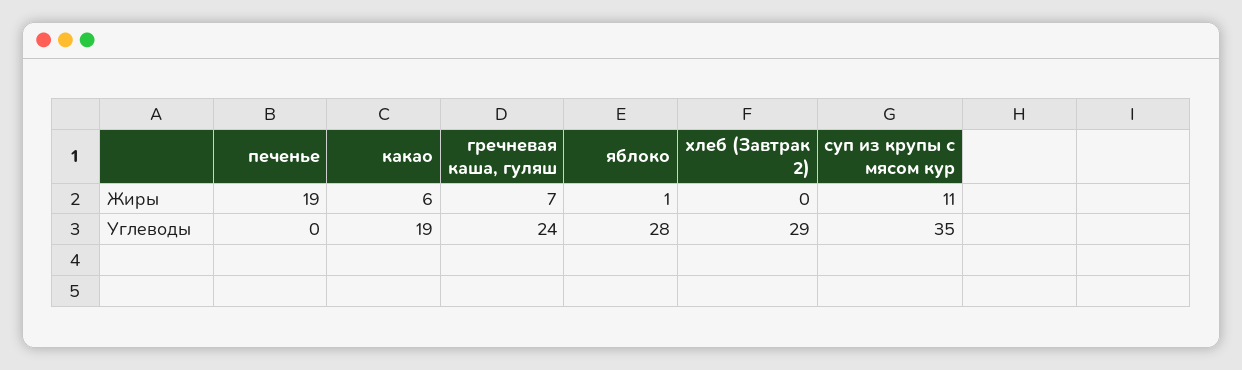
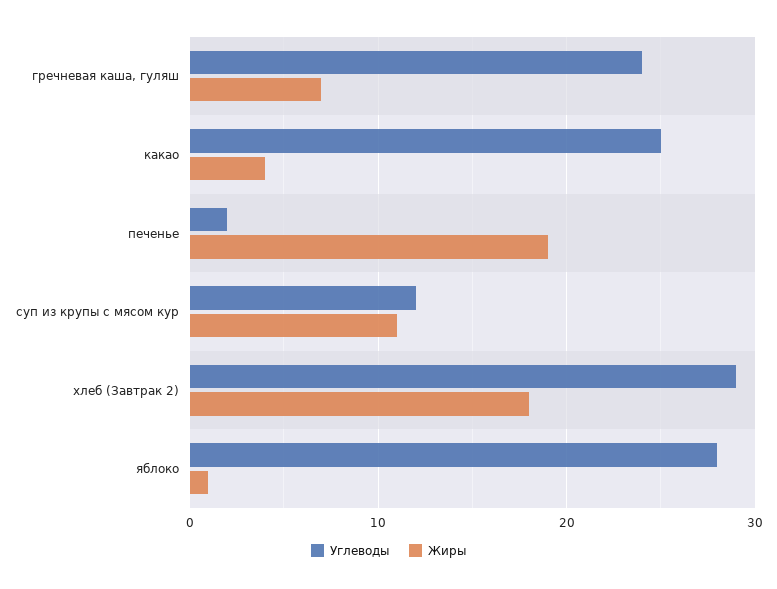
  {
    "Жиры": {
      "печенье": 19,
-     "какао": 6,
+     "какао": 4,
      "гречневая каша, гуляш": 7,
      "яблоко": 1,
-     "хлеб (Завтрак 2)": 0,
+     "хлеб (Завтрак 2)": 18,
      "суп из крупы с мясом кур": 11
    },
    "Углеводы": {
-     "печенье": 0,
+     "печенье": 2,
-     "какао": 19,
+     "какао": 25,
      "гречневая каша, гуляш": 24,
      "яблоко": 28,
      "хлеб (Завтрак 2)": 29,
-     "суп из крупы с мясом кур": 35
+     "суп из крупы с мясом кур": 12
    }
  }

